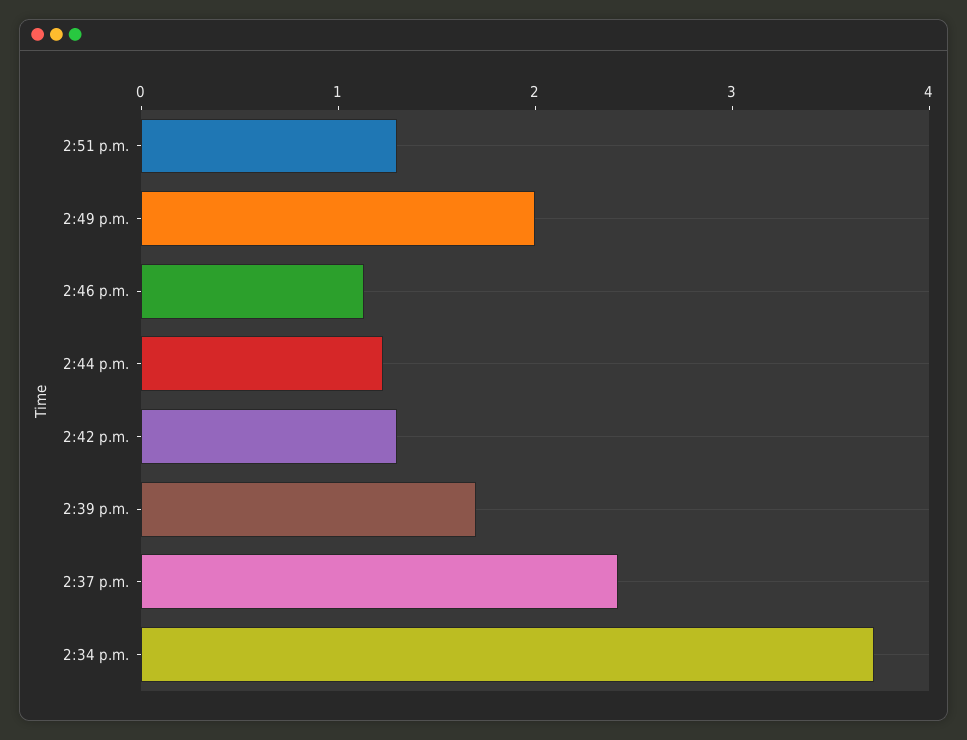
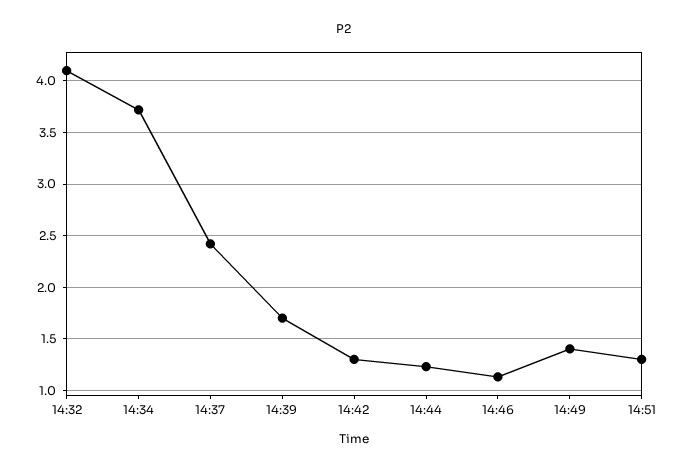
  {
    "2:51 p.m.": 1.3,
-   "2:49 p.m.": 2,
+   "2:49 p.m.": 1.4,
    "2:46 p.m.": 1.1,
    "2:44 p.m.": 1.2,
    "2:42 p.m.": 1.3,
    "2:39 p.m.": 1.7,
    "2:37 p.m.": 2.4,
-   "2:34 p.m.": 3.7
+   "2:34 p.m.": 3.7,
+   "14:32": 4.1
  }

